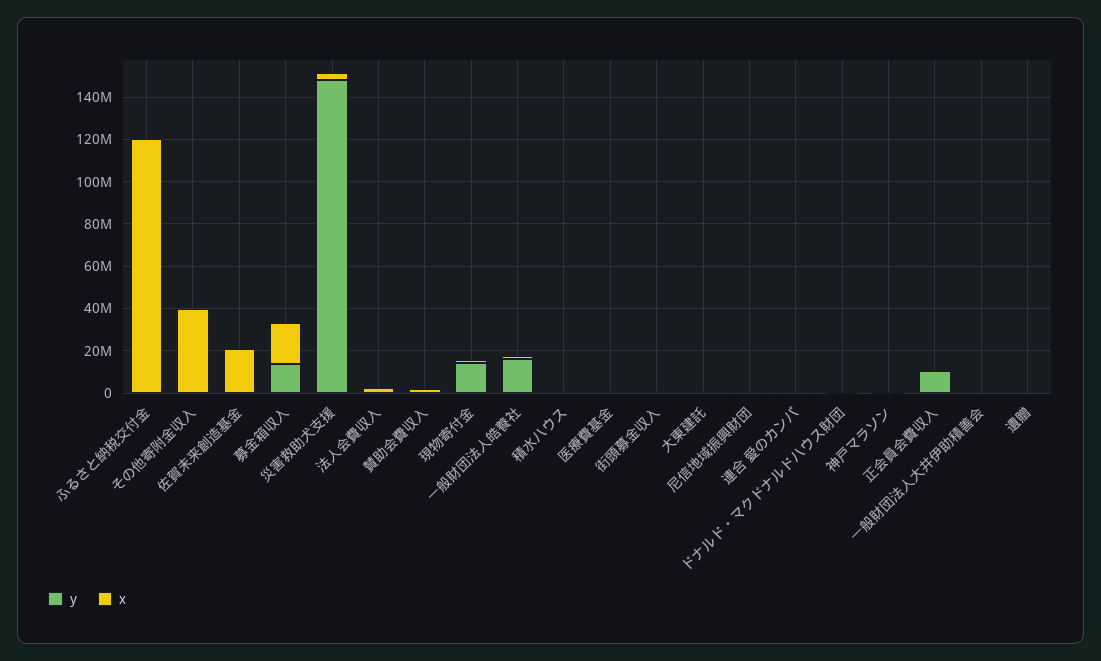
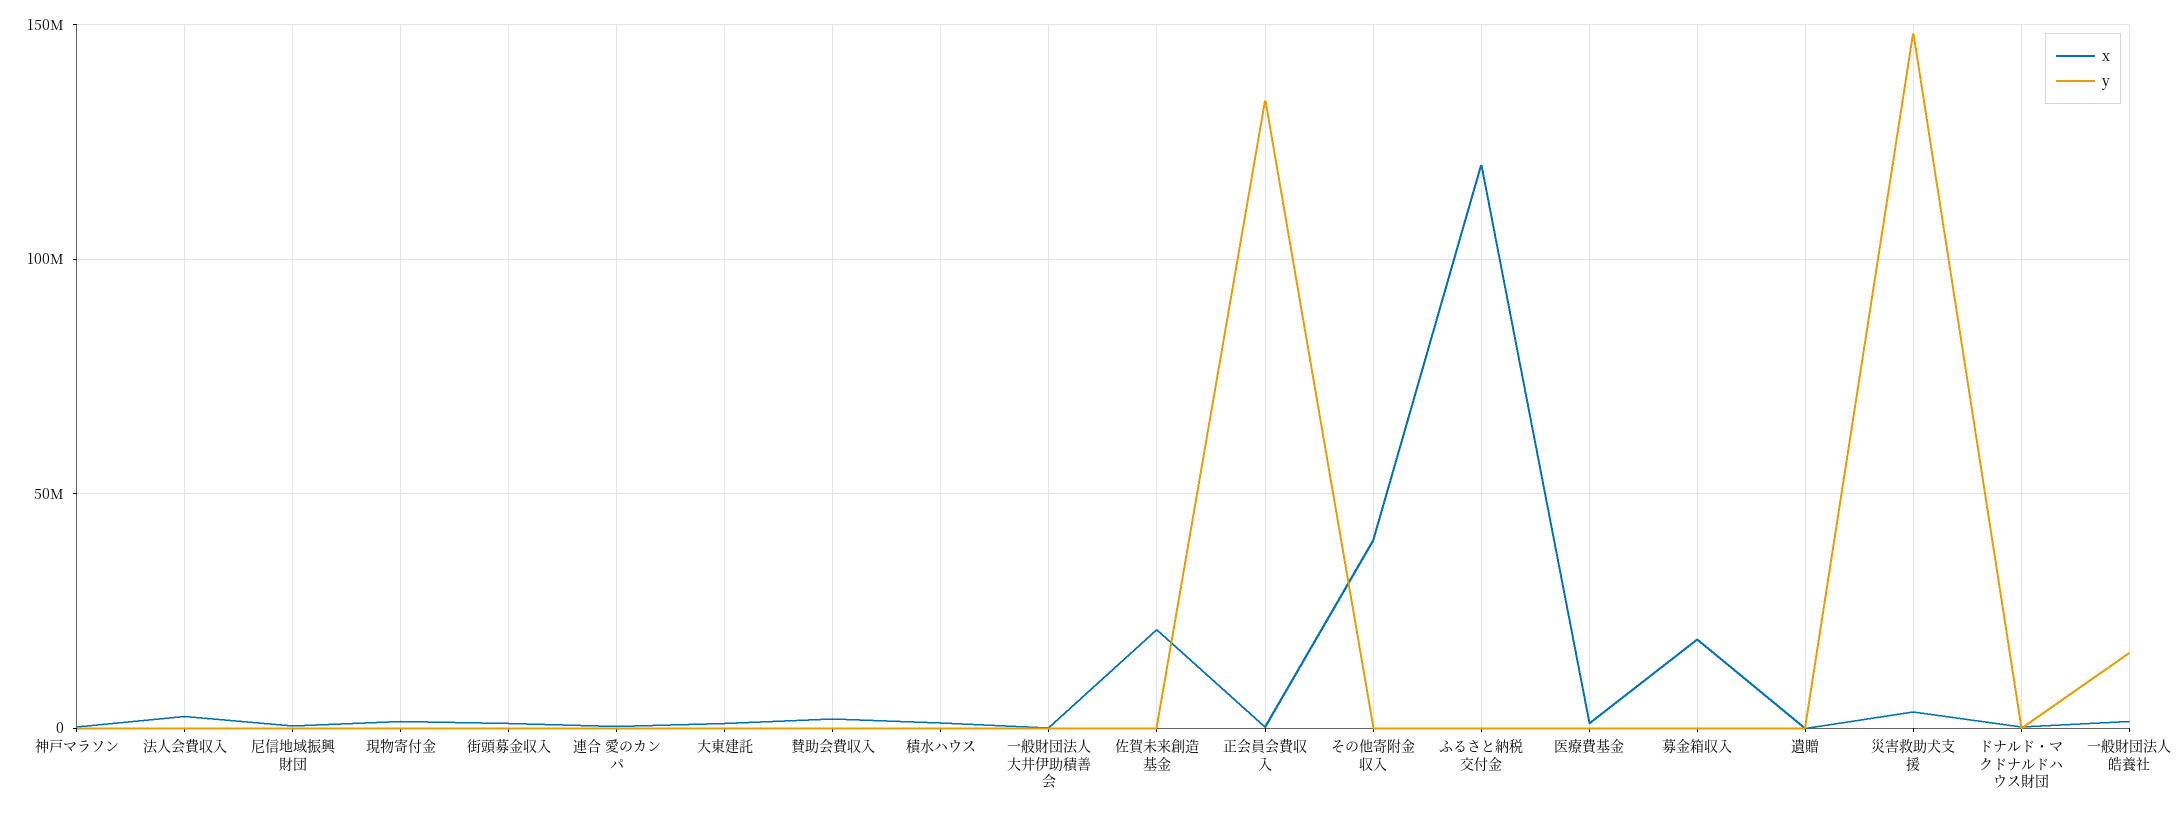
  {
    "y": {
      "ふるさと納税交付金": 0,
      "その他寄附金収入": 0,
      "佐賀未来創造基金": 0,
-     "募金箱収入": 15000000,
+     "募金箱収入": 0,
      "災害救助犬支援": 150000000,
      "法人会費収入": 0,
      "賛助会費収入": 0,
-     "現物寄付金": 15000000,
+     "現物寄付金": 0,
      "一般財団法人皓養社": 15000000,
      "積水ハウス": 0,
      "医療費基金": 0,
      "街頭募金収入": 0,
      "大東建託": 0,
      "尼信地域振興財団": 0,
      "連合 愛のカンパ": 0,
      "ドナルド・マクドナルドハウス財団": 0,
      "神戸マラソン": 0,
-     "正会員会費収入": 10000000,
+     "正会員会費収入": 135000000,
      "一般財団法人大井伊助積善会": 0,
      "遺贈": 0
    },
    "x": {
      "ふるさと納税交付金": 120000000,
      "その他寄附金収入": 40000000,
      "佐賀未来創造基金": 20000000,
      "募金箱収入": 20000000,
      "災害救助犬支援": 5000000,
      "法人会費収入": 5000000,
      "賛助会費収入": 0,
      "現物寄付金": 0,
      "一般財団法人皓養社": 0,
      "積水ハウス": 0,
      "医療費基金": 0,
      "街頭募金収入": 0,
      "大東建託": 0,
      "尼信地域振興財団": 0,
      "連合 愛のカンパ": 0,
      "ドナルド・マクドナルドハウス財団": 0,
      "神戸マラソン": 0,
      "正会員会費収入": 0,
      "一般財団法人大井伊助積善会": 0,
      "遺贈": 0
    }
  }

